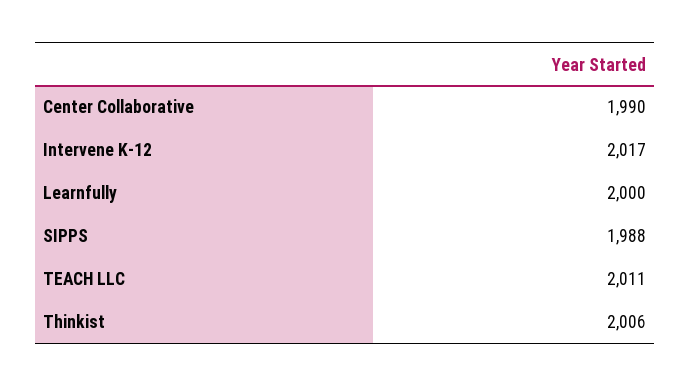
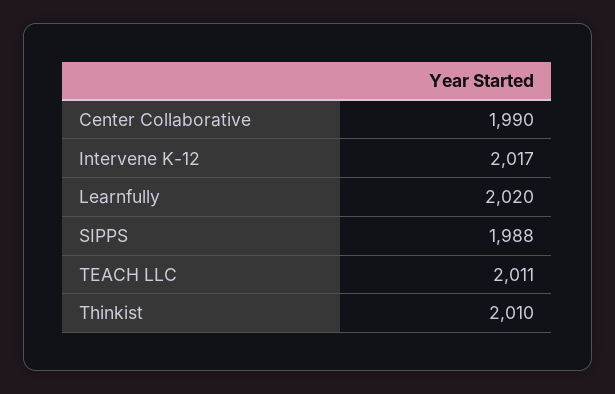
  {
    "Center Collaborative": 1990,
    "Intervene K-12": 2017,
-   "Learnfully": 2000,
+   "Learnfully": 2020,
    "SIPPS": 1988,
    "TEACH LLC": 2011,
-   "Thinkist": 2006
+   "Thinkist": 2010
  }

